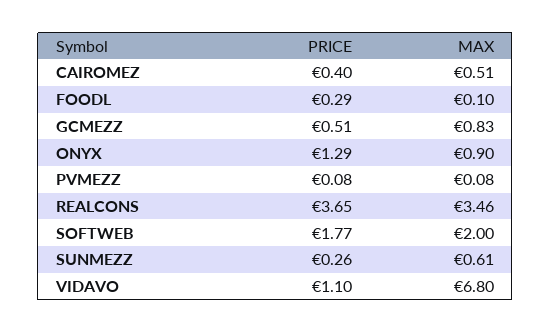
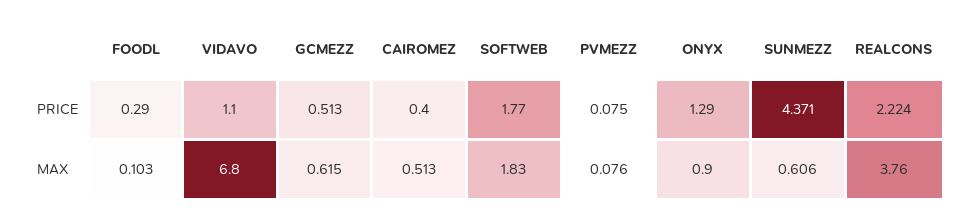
  {
    "PRICE": {
      "CAIROMEZ": 0.4,
      "FOODL": 0.29,
      "GCMEZZ": 0.513,
      "ONYX": 1.29,
      "PVMEZZ": 0.075,
-     "REALCONS": 3.65,
+     "REALCONS": 2.224,
      "SOFTWEB": 1.77,
-     "SUNMEZZ": 0.26,
+     "SUNMEZZ": 4.371,
      "VIDAVO": 1.1
    },
    "MAX": {
      "CAIROMEZ": 0.513,
      "FOODL": 0.103,
-     "GCMEZZ": 0.83,
+     "GCMEZZ": 0.615,
      "ONYX": 0.9,
      "PVMEZZ": 0.076,
-     "REALCONS": 3.46,
+     "REALCONS": 3.76,
-     "SOFTWEB": 2,
+     "SOFTWEB": 1.83,
      "SUNMEZZ": 0.606,
      "VIDAVO": 6.8
    }
  }

